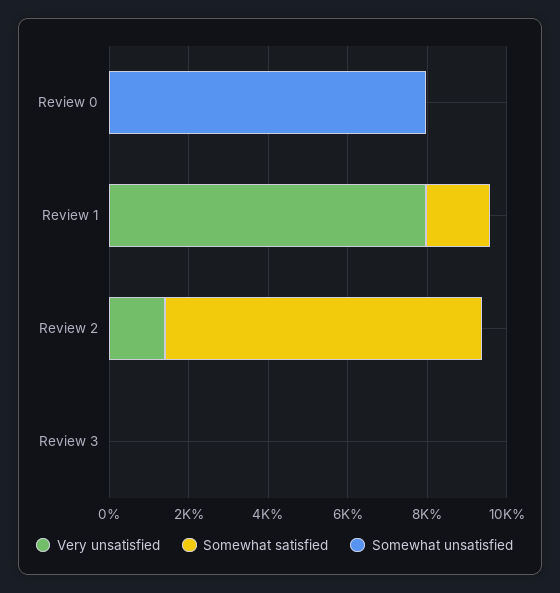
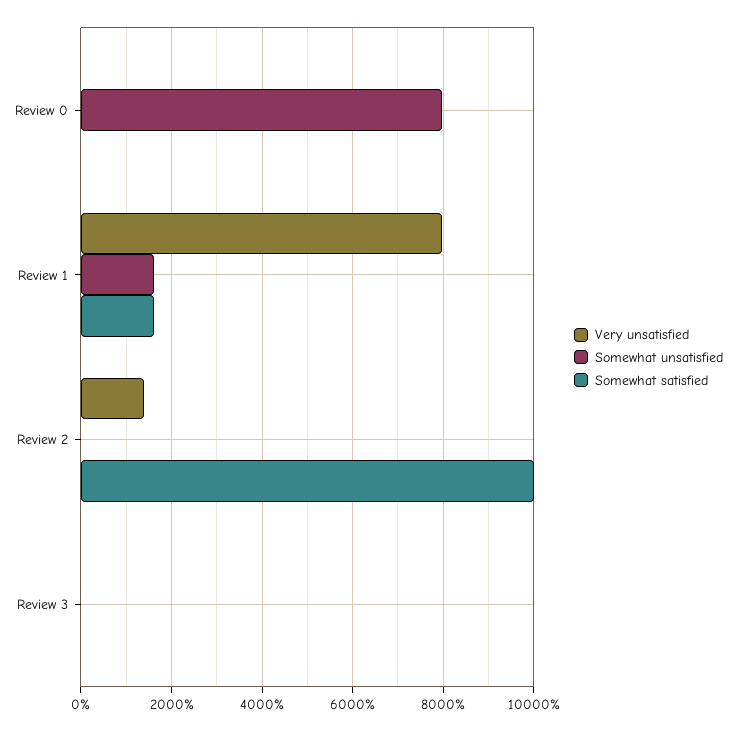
  {
    "Very unsatisfied": {
      "Review 0": 0,
      "Review 1": 8000,
      "Review 2": 1400,
      "Review 3": 0
    },
    "Somewhat satisfied": {
      "Review 0": 0,
      "Review 1": 1600,
-     "Review 2": 8000,
+     "Review 2": 10000,
      "Review 3": 0
    },
    "Somewhat unsatisfied": {
      "Review 0": 8000,
-     "Review 1": 0,
+     "Review 1": 1600,
      "Review 2": 0,
      "Review 3": 0
    }
  }

